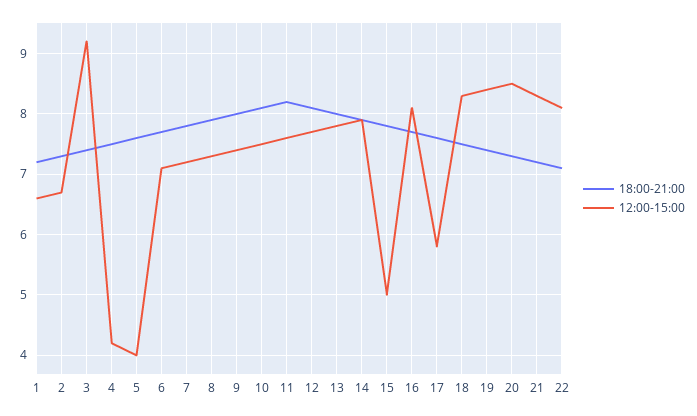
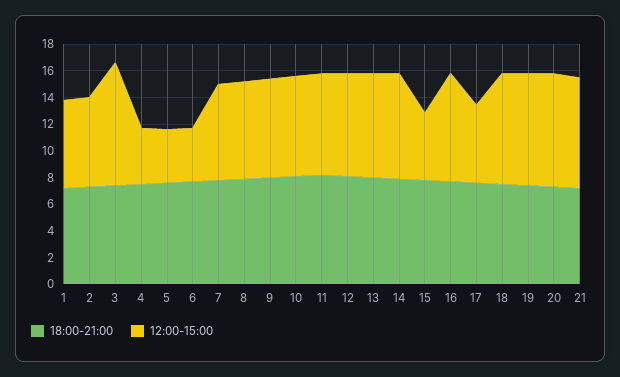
  {
    "18:00-21:00": {
      "1": 7.2,
      "2": 7.3,
      "3": 7.4,
      "4": 7.5,
      "5": 7.6,
      "6": 7.7,
      "7": 7.8,
      "8": 7.9,
      "9": 8,
      "10": 8.1,
      "11": 8.2,
      "12": 8.1,
      "13": 8,
      "14": 7.9,
      "15": 7.8,
      "16": 7.7,
      "17": 7.6,
      "18": 7.5,
      "19": 7.4,
      "20": 7.3,
-     "21": 7.2,
+     "21": 7.2
-     "22": 7.1
    },
    "12:00-15:00": {
      "1": 6.6,
      "2": 6.7,
      "3": 9.2,
      "4": 4.2,
      "5": 4,
-     "6": 7.1,
+     "6": 4,
      "7": 7.2,
      "8": 7.3,
      "9": 7.4,
      "10": 7.5,
      "11": 7.6,
      "12": 7.7,
      "13": 7.8,
      "14": 7.9,
      "15": 5,
      "16": 8.1,
      "17": 5.8,
      "18": 8.3,
      "19": 8.4,
      "20": 8.5,
-     "21": 8.3,
+     "21": 8.3
-     "22": 8.1
    }
  }

